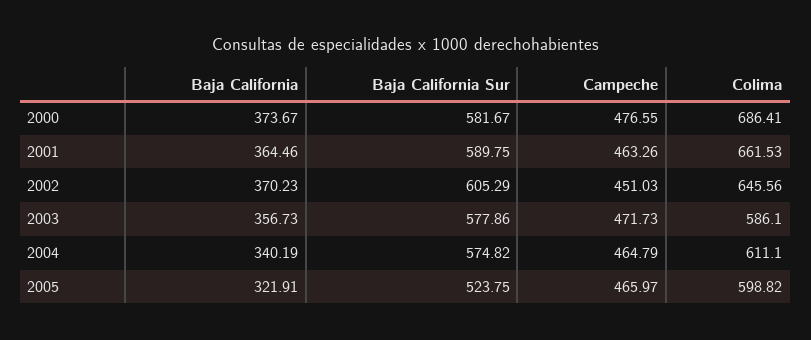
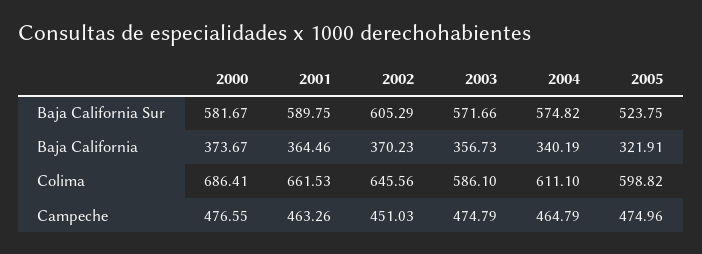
  {
    "Baja California": {
      "2000": 373.67,
      "2001": 364.46,
      "2002": 370.23,
      "2003": 356.73,
      "2004": 340.19,
      "2005": 321.91
    },
    "Baja California Sur": {
      "2000": 581.67,
      "2001": 589.75,
      "2002": 605.29,
-     "2003": 577.86,
+     "2003": 571.66,
      "2004": 574.82,
      "2005": 523.75
    },
    "Campeche": {
      "2000": 476.55,
      "2001": 463.26,
      "2002": 451.03,
-     "2003": 471.73,
+     "2003": 474.79,
      "2004": 464.79,
-     "2005": 465.97
+     "2005": 474.96
    },
    "Colima": {
      "2000": 686.41,
      "2001": 661.53,
      "2002": 645.56,
      "2003": 586.1,
      "2004": 611.1,
      "2005": 598.82
    }
  }

